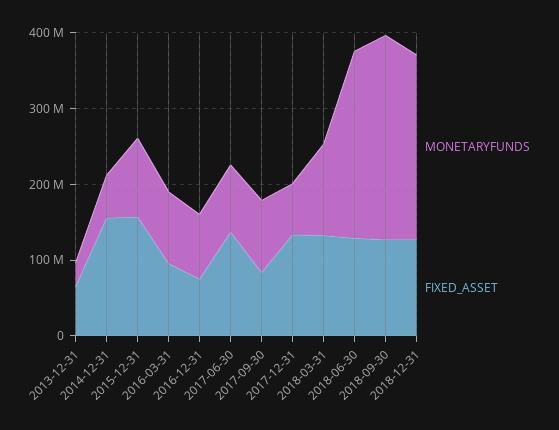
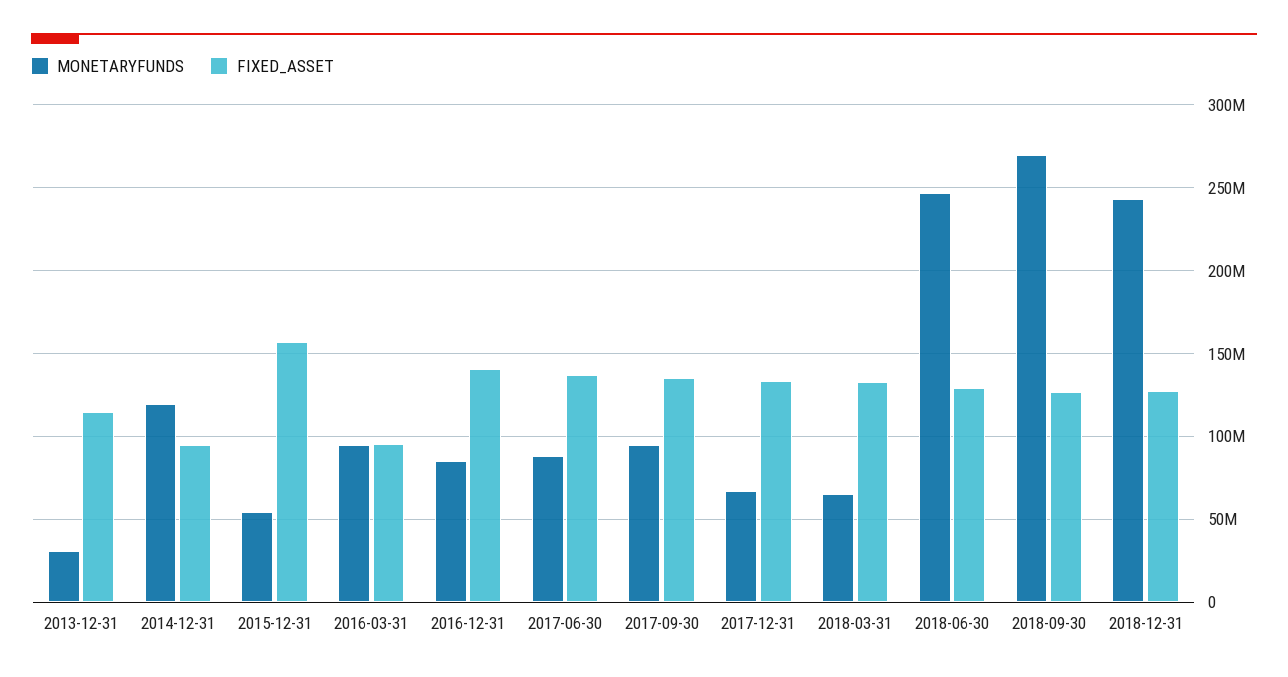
  {
    "MONETARYFUNDS": {
      "2013-12-31": 30000000,
-     "2014-12-31": 60000000,
+     "2014-12-31": 120000000,
-     "2015-12-31": 100000000,
+     "2015-12-31": 55000000,
      "2016-03-31": 95000000,
      "2016-12-31": 85000000,
      "2017-06-30": 90000000,
      "2017-09-30": 95000000,
      "2017-12-31": 65000000,
-     "2018-03-31": 120000000,
+     "2018-03-31": 65000000,
      "2018-06-30": 245000000,
      "2018-09-30": 270000000,
      "2018-12-31": 245000000
    },
    "FIXED_ASSET": {
-     "2013-12-31": 60000000,
+     "2013-12-31": 115000000,
-     "2014-12-31": 160000000,
+     "2014-12-31": 95000000,
      "2015-12-31": 155000000,
      "2016-03-31": 95000000,
-     "2016-12-31": 80000000,
+     "2016-12-31": 140000000,
      "2017-06-30": 135000000,
-     "2017-09-30": 80000000,
+     "2017-09-30": 135000000,
      "2017-12-31": 135000000,
      "2018-03-31": 135000000,
      "2018-06-30": 130000000,
      "2018-09-30": 125000000,
      "2018-12-31": 125000000
    }
  }

